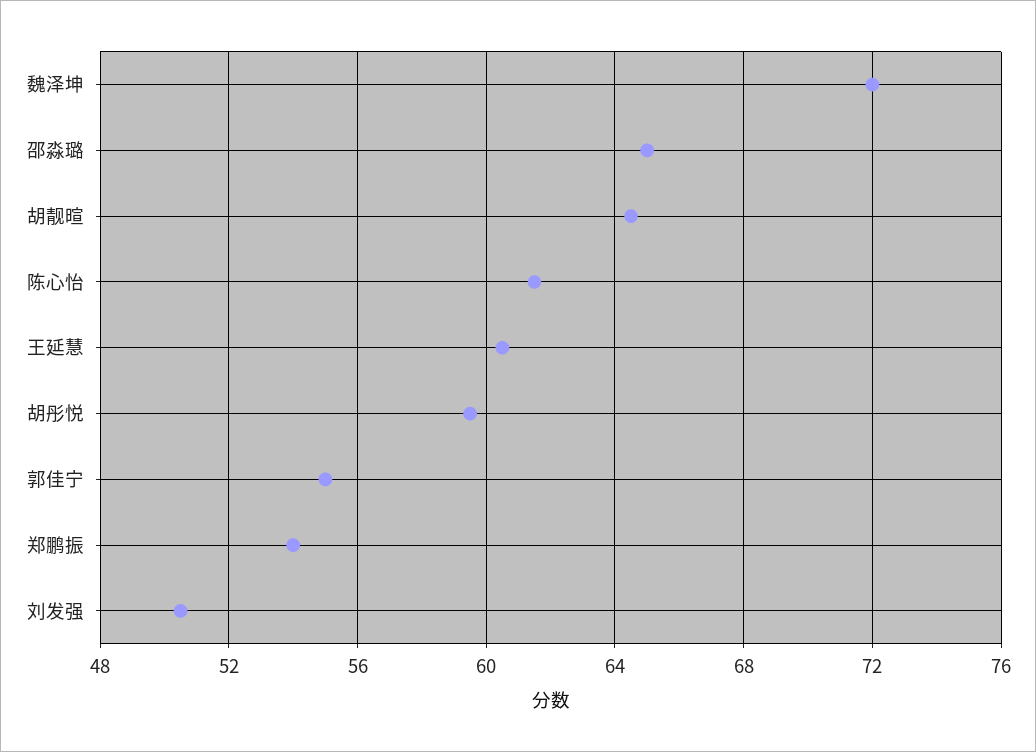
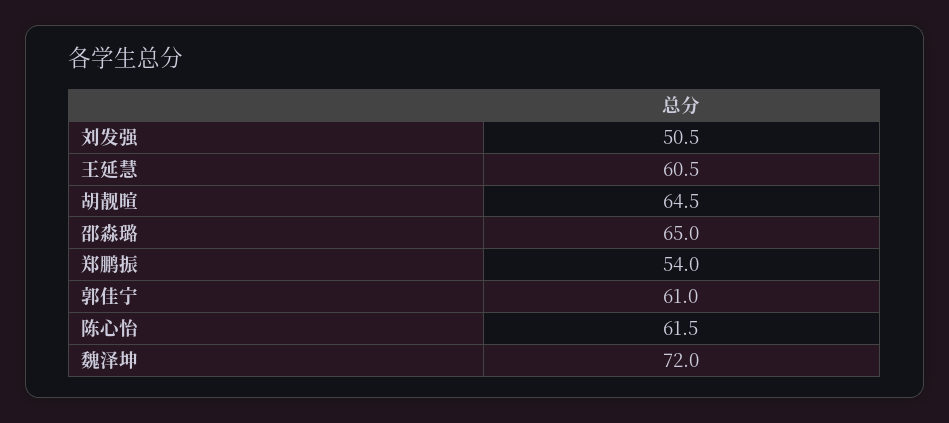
  {
    "魏泽坤": 72,
    "邵淼璐": 65,
    "胡靓暄": 64.5,
    "陈心怡": 61.5,
    "王延慧": 60.5,
-   "胡彤悦": 59.5,
-   "郭佳宁": 55,
+   "郭佳宁": 61,
    "郑鹏振": 54,
    "刘发强": 50.5
  }

